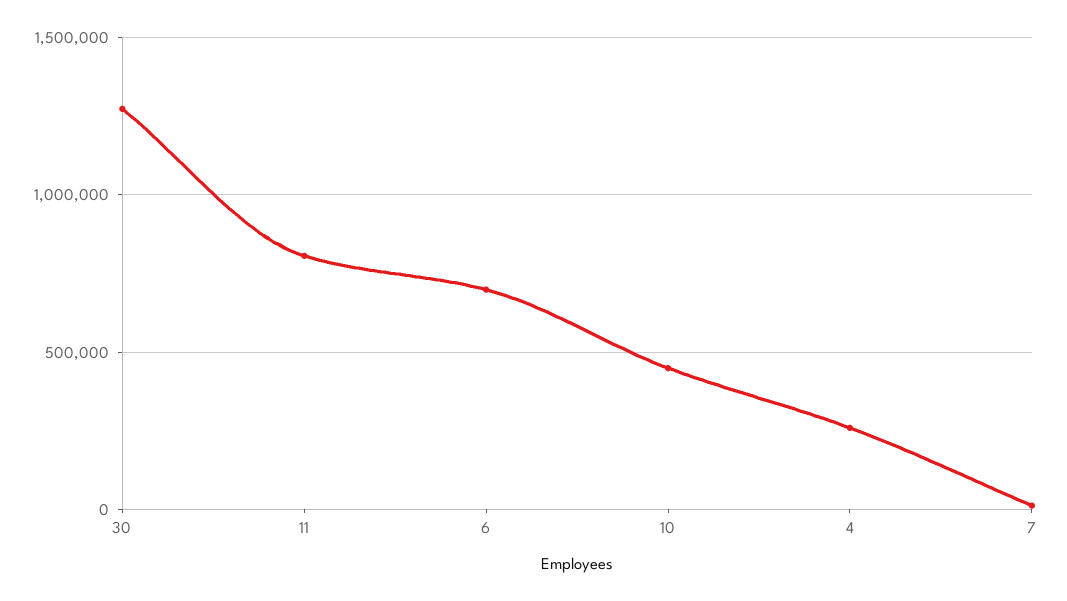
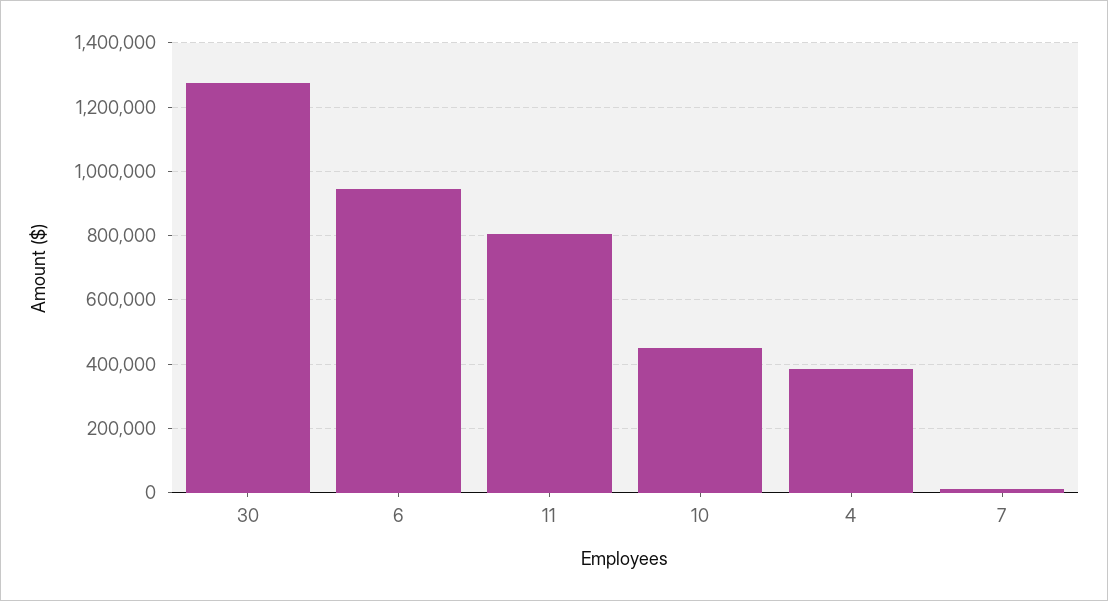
  {
    "30": 1280000,
    "11": 800000,
-   "6": 700000,
+   "6": 940000,
    "10": 440000,
-   "4": 250000,
+   "4": 380000,
    "7": 20000
  }

